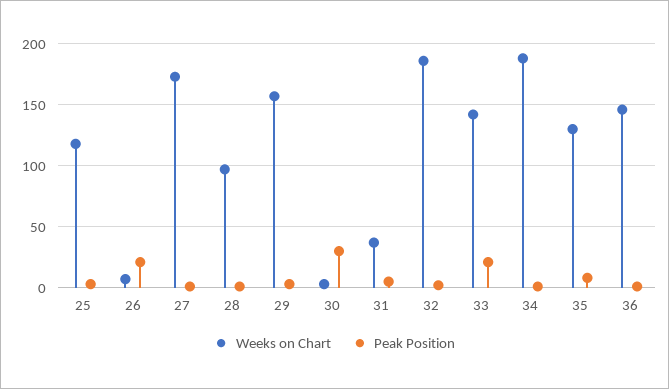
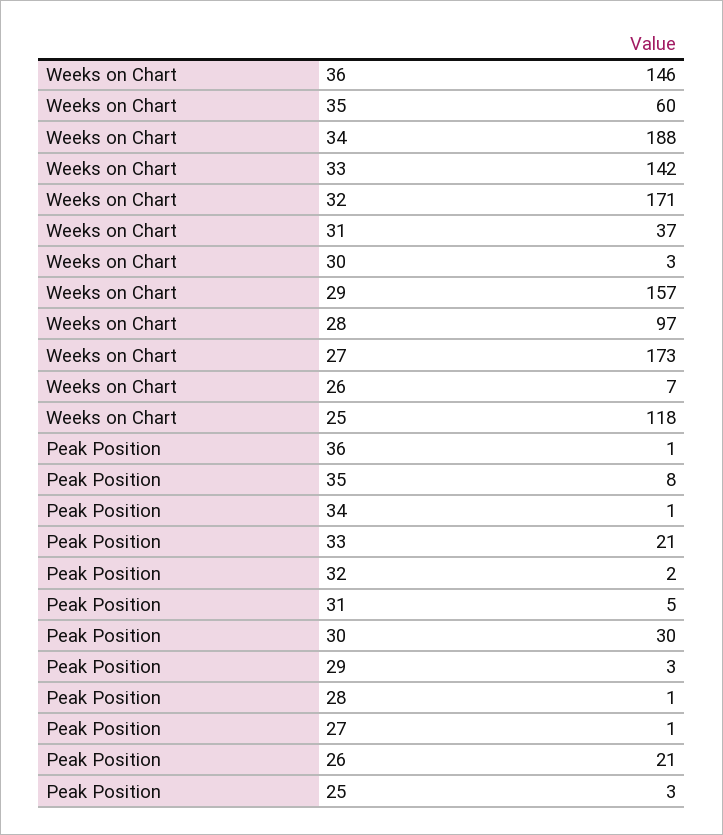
  {
    "Weeks on Chart": {
      "25": 118,
      "26": 7,
      "27": 173,
      "28": 97,
      "29": 157,
      "30": 3,
      "31": 37,
-     "32": 185,
+     "32": 171,
      "33": 142,
      "34": 188,
-     "35": 130,
+     "35": 60,
      "36": 146
    },
    "Peak Position": {
      "25": 3,
      "26": 21,
      "27": 1,
      "28": 1,
      "29": 3,
      "30": 30,
      "31": 5,
      "32": 2,
      "33": 21,
      "34": 1,
      "35": 8,
      "36": 1
    }
  }

